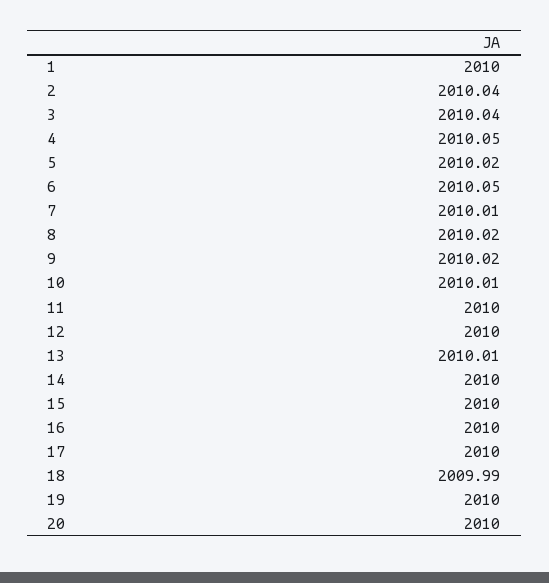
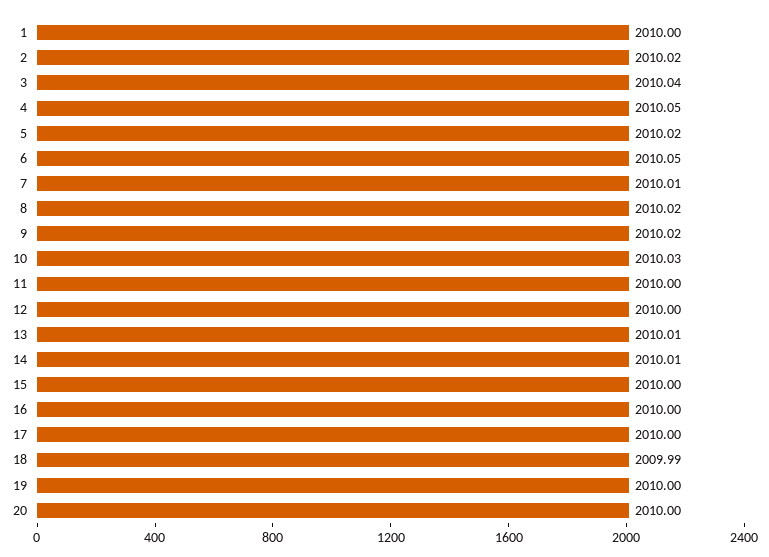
  {
    "1": 2010,
-   "2": 2010.04,
+   "2": 2010.02,
    "3": 2010.04,
    "4": 2010.05,
    "5": 2010.02,
    "6": 2010.05,
    "7": 2010.01,
    "8": 2010.02,
    "9": 2010.02,
-   "10": 2010.01,
+   "10": 2010.03,
    "11": 2010,
    "12": 2010,
    "13": 2010.01,
-   "14": 2010,
+   "14": 2010.01,
    "15": 2010,
    "16": 2010,
    "17": 2010,
    "18": 2009.99,
    "19": 2010,
    "20": 2010
  }

